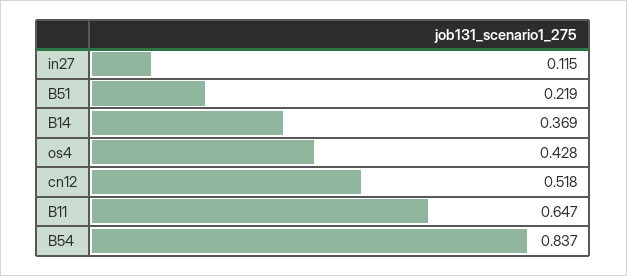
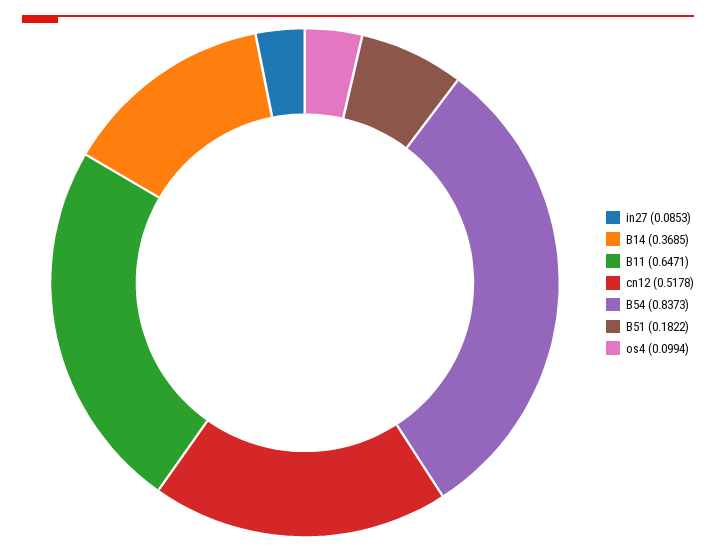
  {
-   "in27": 0.115,
+   "in27": 0.0853,
-   "B51": 0.219,
+   "B51": 0.1822,
    "B14": 0.3685,
-   "os4": 0.428,
+   "os4": 0.0994,
    "cn12": 0.5178,
    "B11": 0.6471,
    "B54": 0.8373
  }

